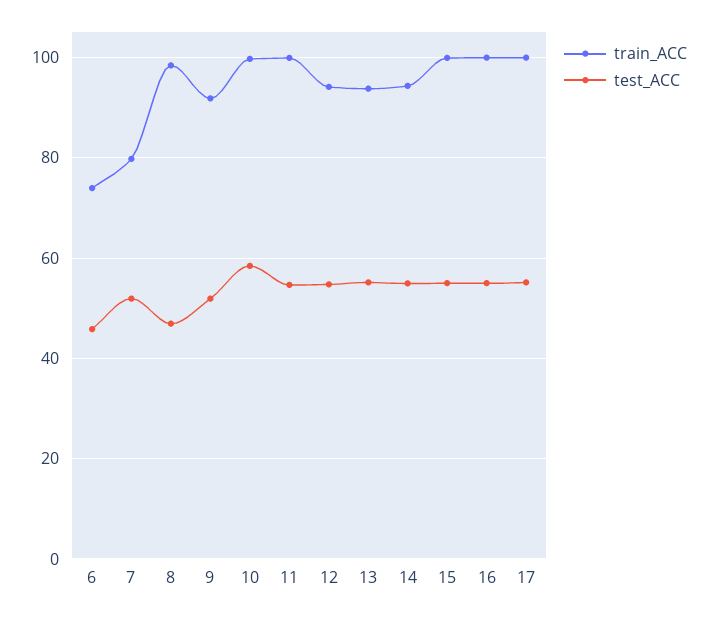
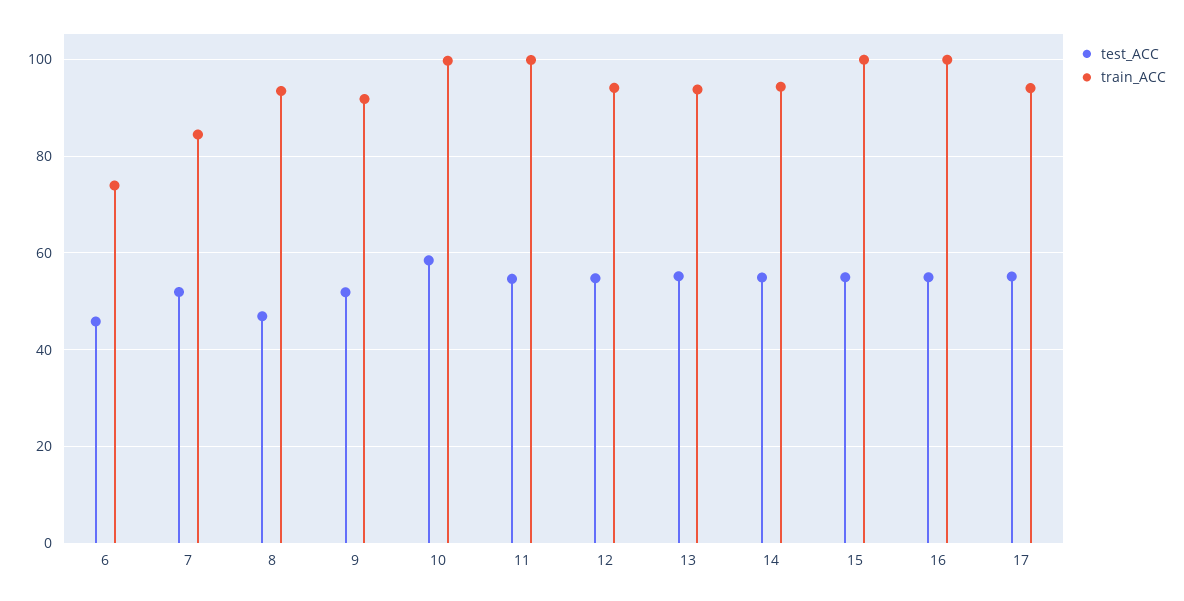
  {
    "train_ACC": {
      "6": 74,
-     "7": 80,
+     "7": 84,
-     "8": 98,
+     "8": 94,
      "9": 92,
      "10": 100,
      "11": 100,
      "12": 94,
      "13": 94,
      "14": 94,
      "15": 100,
      "16": 100,
-     "17": 100
+     "17": 94
    },
    "test_ACC": {
      "6": 46,
      "7": 52,
      "8": 46,
      "9": 52,
      "10": 58,
      "11": 54,
      "12": 54,
      "13": 56,
      "14": 54,
      "15": 56,
      "16": 54,
      "17": 56
    }
  }

